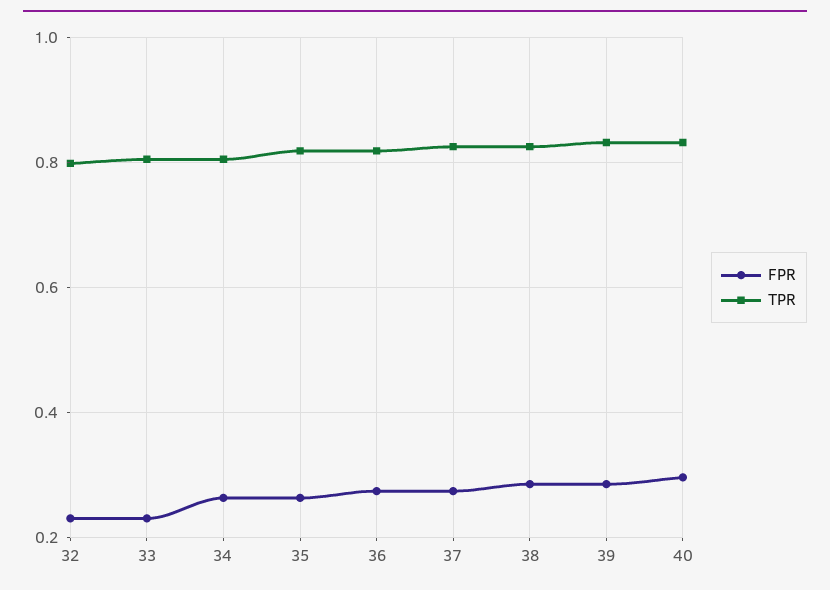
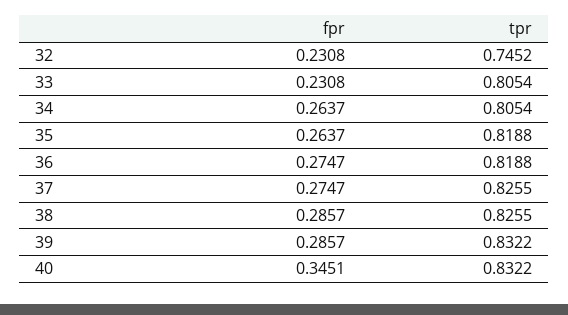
  {
    "FPR": {
      "32": 0.2308,
      "33": 0.2308,
      "34": 0.2637,
      "35": 0.2637,
      "36": 0.2747,
      "37": 0.2747,
      "38": 0.2857,
      "39": 0.2857,
-     "40": 0.3
+     "40": 0.3451
    },
    "TPR": {
-     "32": 0.8,
+     "32": 0.7452,
      "33": 0.8054,
      "34": 0.8054,
      "35": 0.8188,
      "36": 0.8188,
      "37": 0.8255,
      "38": 0.8255,
      "39": 0.8322,
      "40": 0.8322
    }
  }

